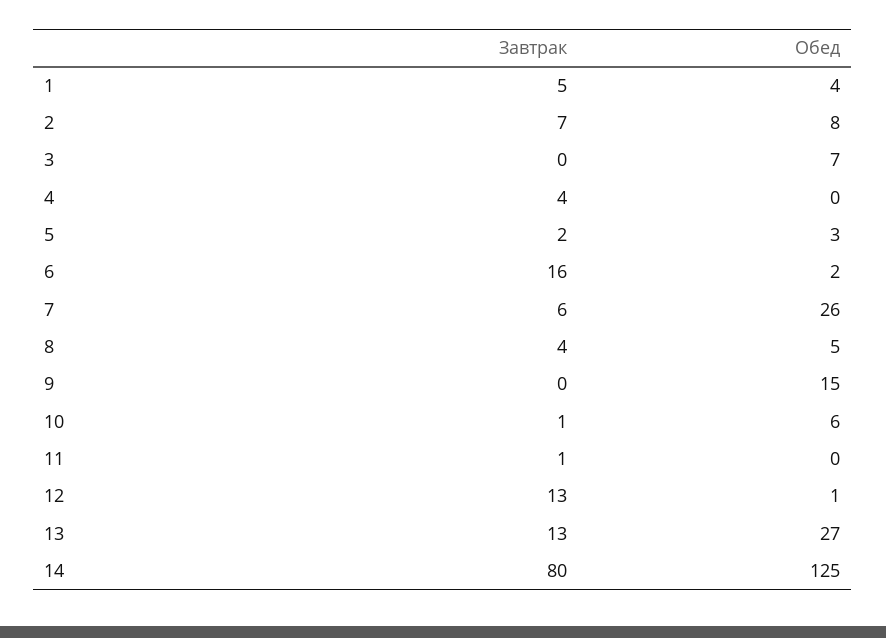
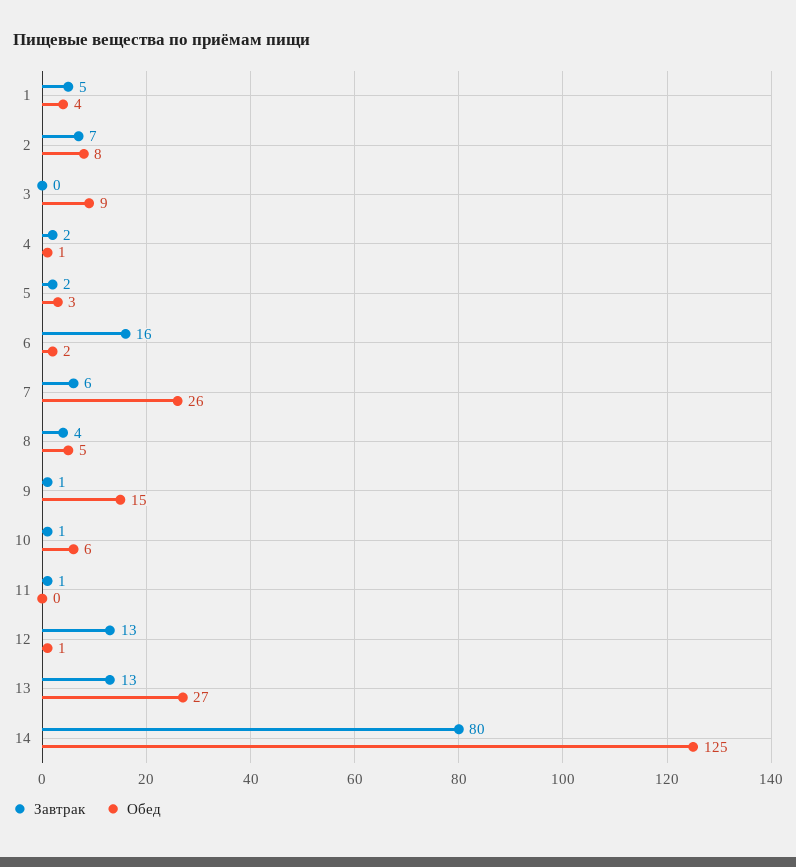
  {
    "Завтрак": {
      "1": 5,
      "2": 7,
      "3": 0,
-     "4": 4,
+     "4": 2,
      "5": 2,
      "6": 16,
      "7": 6,
      "8": 4,
-     "9": 0,
+     "9": 1,
      "10": 1,
      "11": 1,
      "12": 13,
      "13": 13,
      "14": 80
    },
    "Обед": {
      "1": 4,
      "2": 8,
-     "3": 7,
+     "3": 9,
-     "4": 0,
+     "4": 1,
      "5": 3,
      "6": 2,
      "7": 26,
      "8": 5,
      "9": 15,
      "10": 6,
      "11": 0,
      "12": 1,
      "13": 27,
      "14": 125
    }
  }

